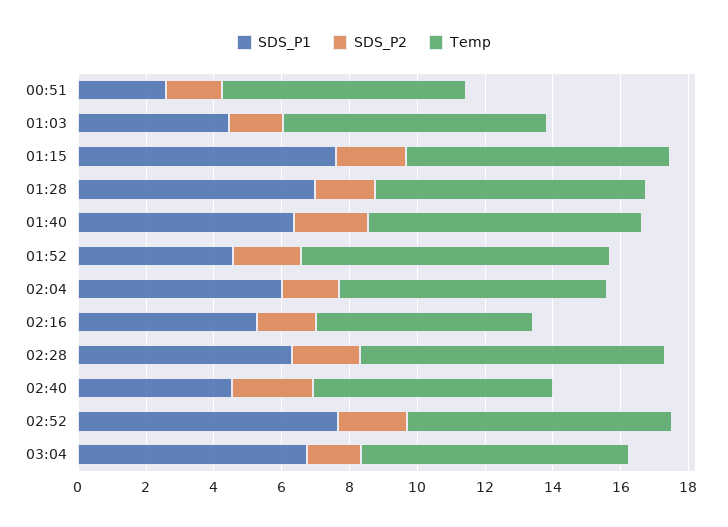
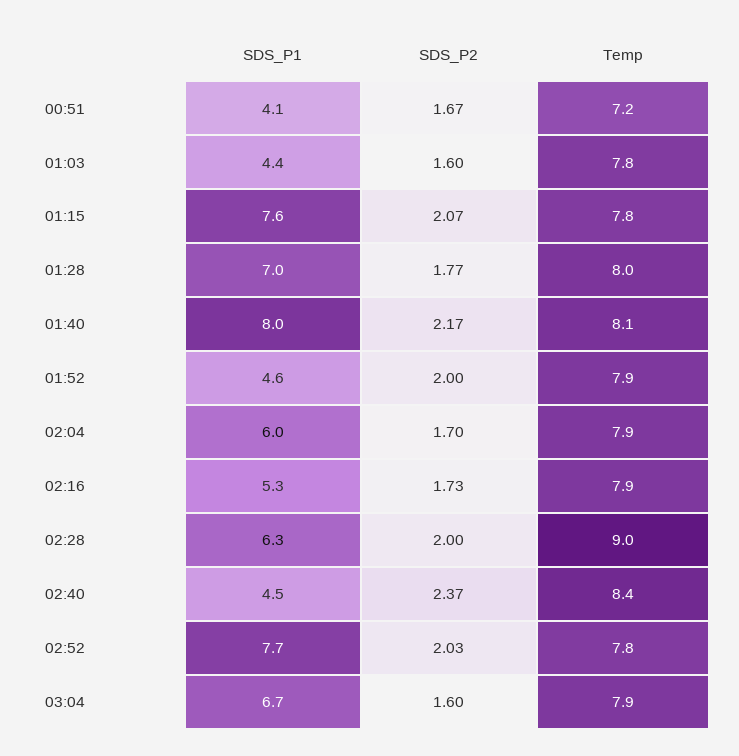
  {
    "SDS_P1": {
-     "00:51": 2.5,
+     "00:51": 4.1,
      "01:03": 4.4,
      "01:15": 7.6,
      "01:28": 7,
-     "01:40": 6.5,
+     "01:40": 8,
      "01:52": 4.6,
      "02:04": 6,
      "02:16": 5.3,
      "02:28": 6.3,
      "02:40": 4.5,
      "02:52": 7.7,
      "03:04": 6.7
    },
    "SDS_P2": {
      "00:51": 1.67,
      "01:03": 1.6,
      "01:15": 2.07,
      "01:28": 1.77,
      "01:40": 2.17,
      "01:52": 2,
      "02:04": 1.7,
      "02:16": 1.73,
      "02:28": 2,
      "02:40": 2.37,
      "02:52": 2.03,
      "03:04": 1.6
    },
    "Temp": {
      "00:51": 7.2,
      "01:03": 7.8,
      "01:15": 7.8,
      "01:28": 8,
      "01:40": 8.1,
-     "01:52": 9,
+     "01:52": 7.9,
      "02:04": 7.9,
-     "02:16": 6.5,
+     "02:16": 7.9,
      "02:28": 9,
-     "02:40": 7,
+     "02:40": 8.4,
      "02:52": 7.8,
      "03:04": 7.9
    }
  }

